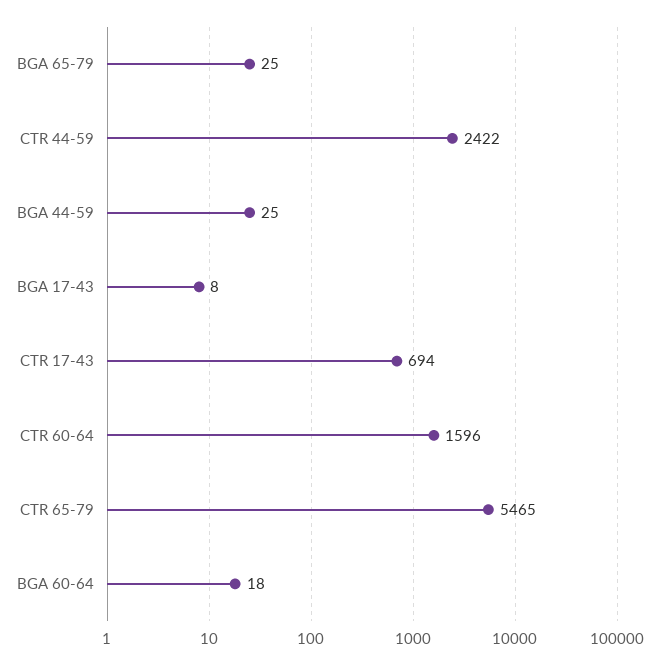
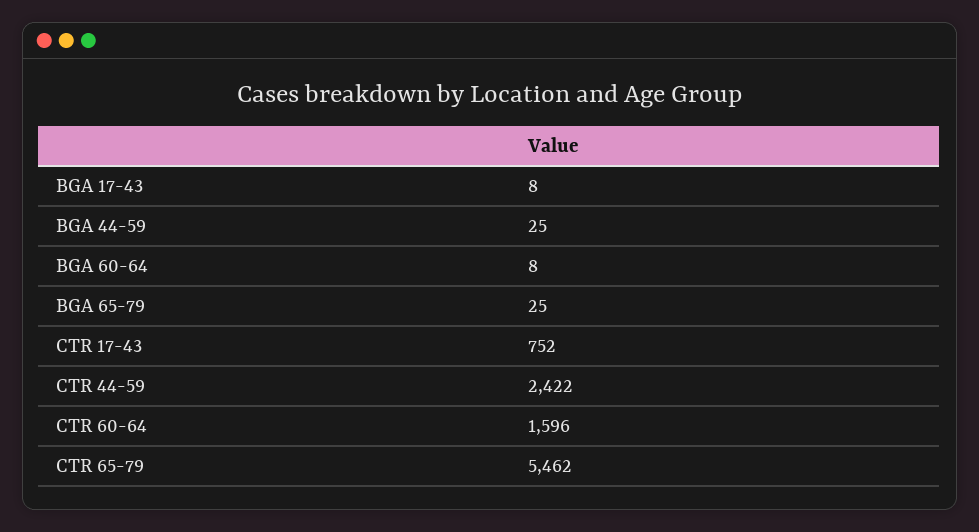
  {
    "BGA 65-79": 25,
    "CTR 44-59": 2422,
    "BGA 44-59": 25,
    "BGA 17-43": 8,
-   "CTR 17-43": 694,
+   "CTR 17-43": 752,
    "CTR 60-64": 1596,
-   "CTR 65-79": 5465,
+   "CTR 65-79": 5462,
-   "BGA 60-64": 18
+   "BGA 60-64": 8
  }

